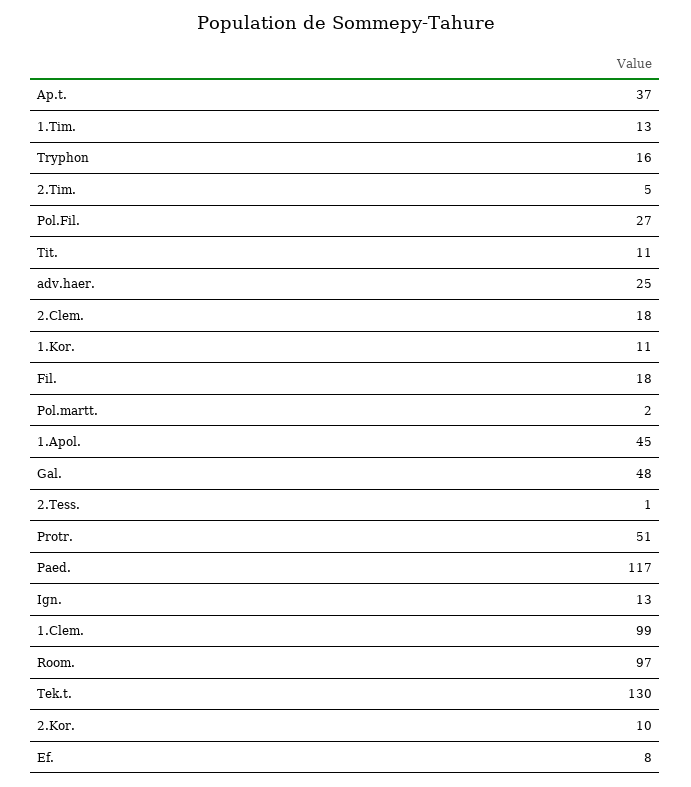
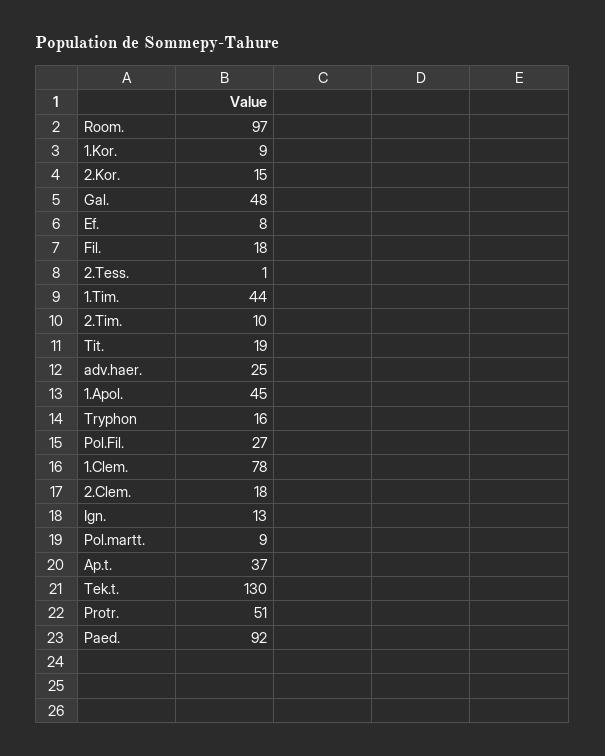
  {
    "Ap.t.": 37,
-   "1.Tim.": 13,
+   "1.Tim.": 44,
    "Tryphon": 16,
-   "2.Tim.": 5,
+   "2.Tim.": 10,
    "Pol.Fil.": 27,
-   "Tit.": 11,
+   "Tit.": 19,
    "adv.haer.": 25,
    "2.Clem.": 18,
-   "1.Kor.": 11,
+   "1.Kor.": 9,
    "Fil.": 18,
-   "Pol.martt.": 2,
+   "Pol.martt.": 9,
    "1.Apol.": 45,
    "Gal.": 48,
    "2.Tess.": 1,
    "Protr.": 51,
-   "Paed.": 117,
+   "Paed.": 92,
    "Ign.": 13,
-   "1.Clem.": 99,
+   "1.Clem.": 78,
    "Room.": 97,
    "Tek.t.": 130,
-   "2.Kor.": 10,
+   "2.Kor.": 15,
    "Ef.": 8
  }

